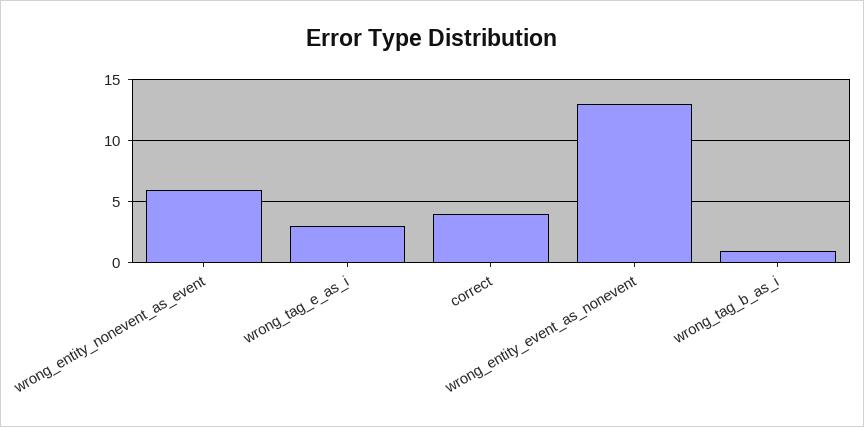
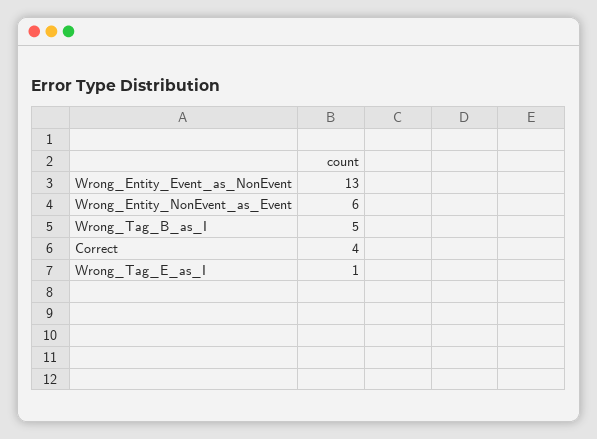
  {
    "wrong_entity_nonevent_as_event": 6,
-   "wrong_tag_e_as_i": 3,
+   "wrong_tag_e_as_i": 1,
    "correct": 4,
    "wrong_entity_event_as_nonevent": 13,
-   "wrong_tag_b_as_i": 1
+   "wrong_tag_b_as_i": 5
  }

